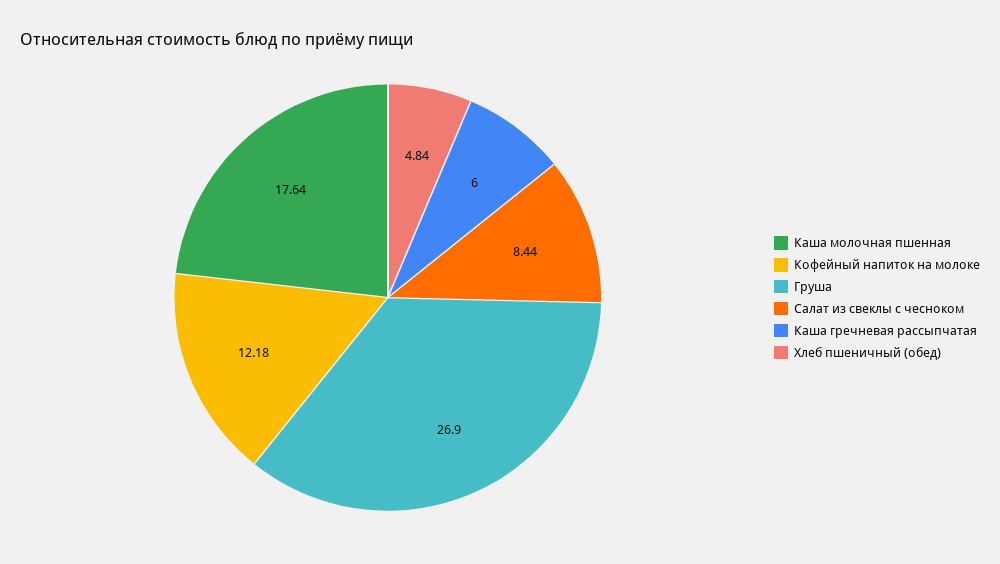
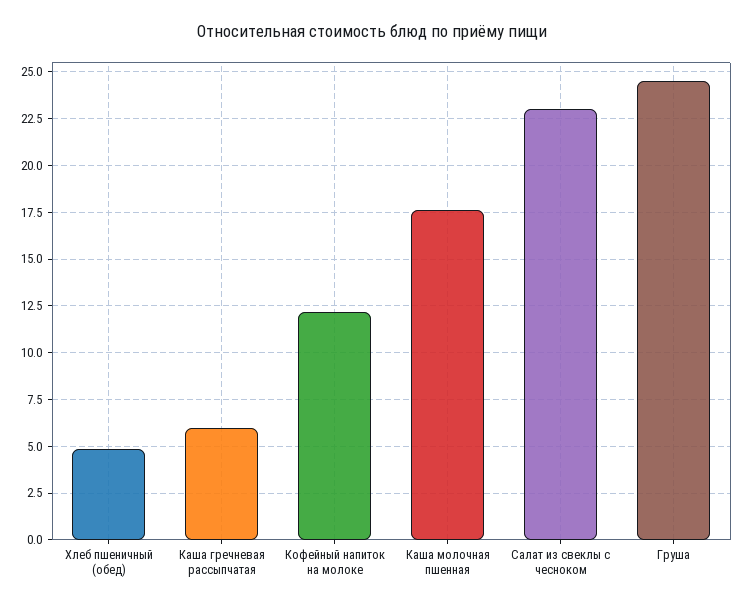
  {
    "Каша молочная пшенная": 17.64,
    "Кофейный напиток на молоке": 12.18,
-   "Груша": 26.9,
+   "Груша": 24.5,
-   "Салат из свеклы с чесноком": 8.44,
+   "Салат из свеклы с чесноком": 23,
    "Каша гречневая рассыпчатая": 6,
    "Хлеб пшеничный (обед)": 4.84
  }

